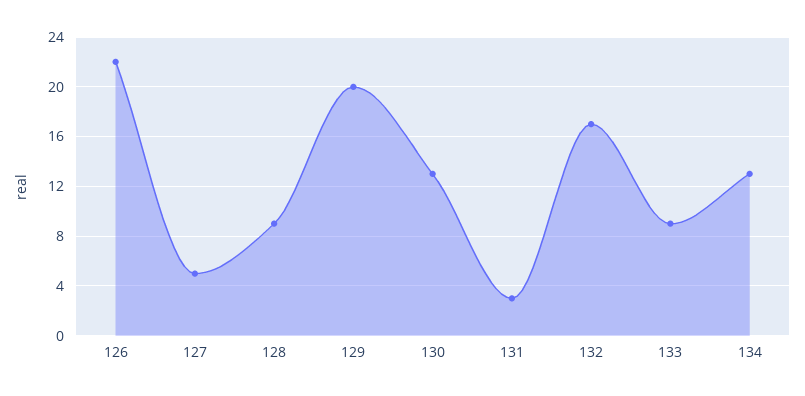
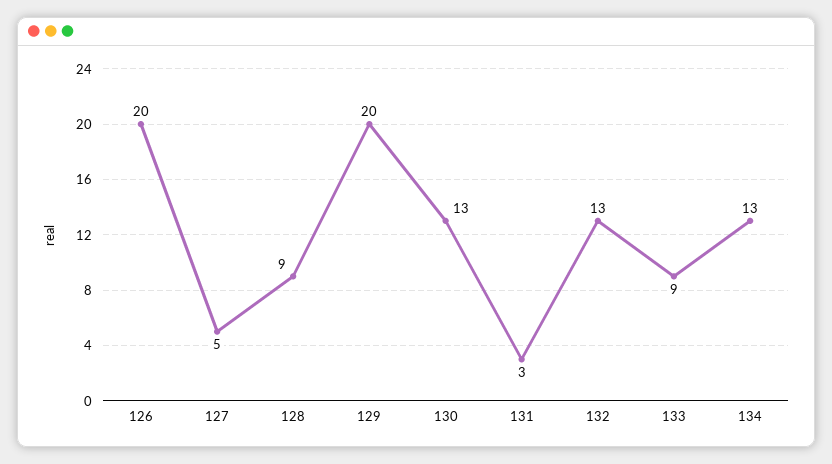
  {
-   "126": 22,
+   "126": 20,
    "127": 5,
    "128": 9,
    "129": 20,
    "130": 13,
    "131": 3,
-   "132": 17,
+   "132": 13,
    "133": 9,
    "134": 13
  }

